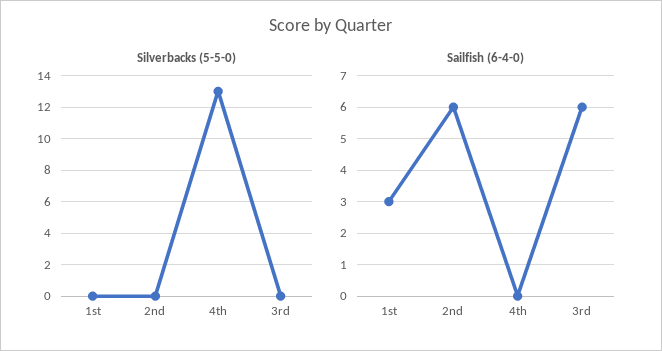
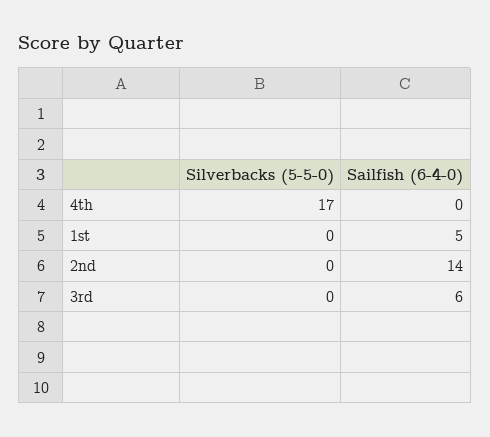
  {
    "Silverbacks (5-5-0)": {
      "1st": 0,
      "2nd": 0,
-     "4th": 13,
+     "4th": 17,
      "3rd": 0
    },
    "Sailfish (6-4-0)": {
-     "1st": 3,
+     "1st": 5,
-     "2nd": 6,
+     "2nd": 14,
      "4th": 0,
      "3rd": 6
    }
  }

